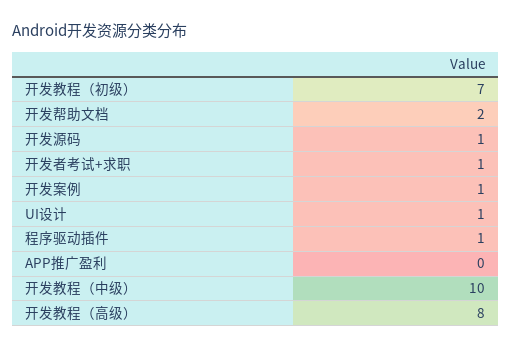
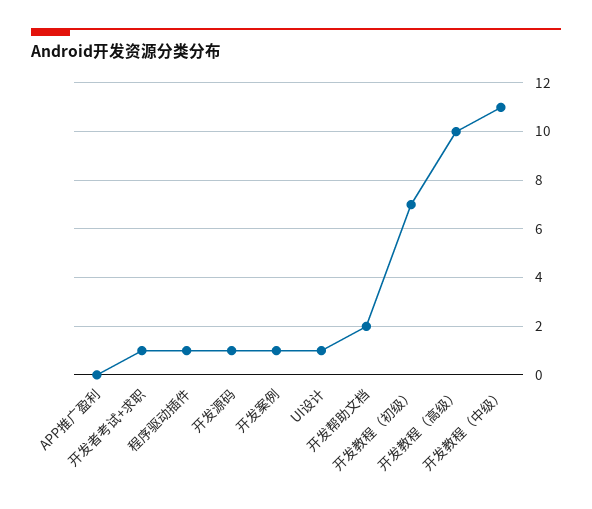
  {
    "开发教程（初级）": 7,
    "开发帮助文档": 2,
    "开发源码": 1,
    "开发者考试+求职": 1,
    "开发案例": 1,
    "UI设计": 1,
    "程序驱动插件": 1,
    "APP推广盈利": 0,
-   "开发教程（中级）": 10,
+   "开发教程（中级）": 11,
-   "开发教程（高级）": 8
+   "开发教程（高级）": 10
  }

